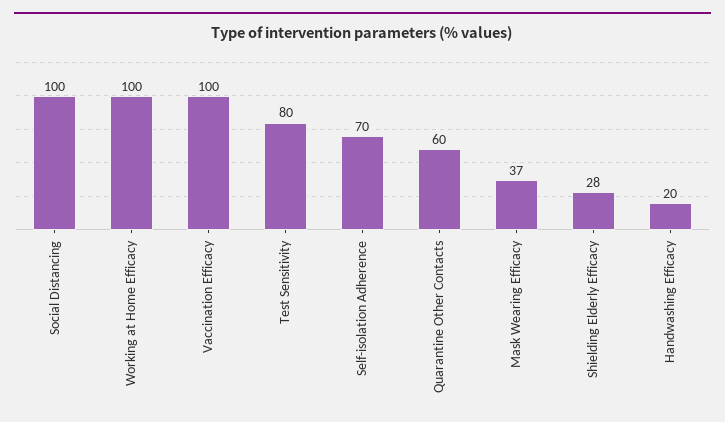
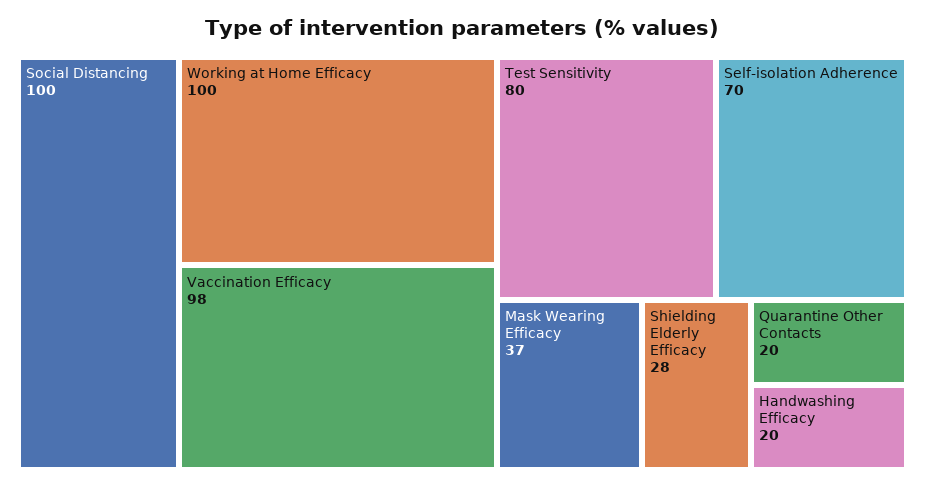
  {
    "Social Distancing": 100,
    "Working at Home Efficacy": 100,
-   "Vaccination Efficacy": 100,
+   "Vaccination Efficacy": 98,
    "Test Sensitivity": 80,
    "Self-isolation Adherence": 70,
-   "Quarantine Other Contacts": 60,
+   "Quarantine Other Contacts": 20,
    "Mask Wearing Efficacy": 37,
    "Shielding Elderly Efficacy": 28,
    "Handwashing Efficacy": 20
  }

